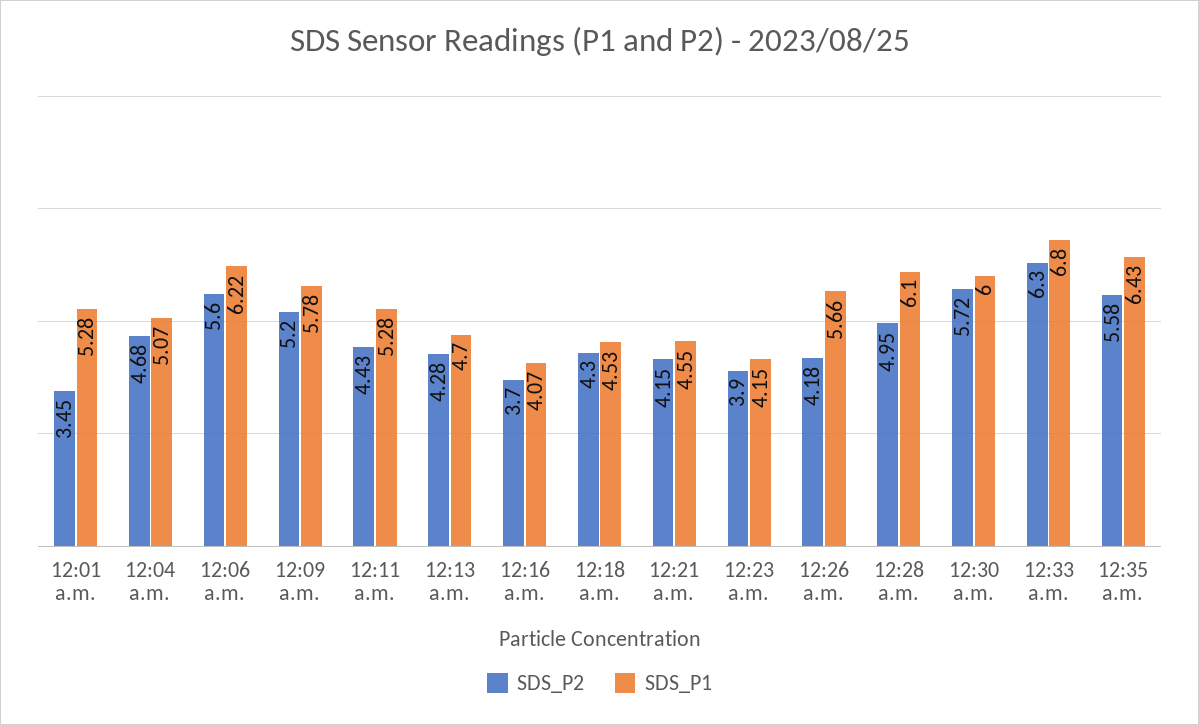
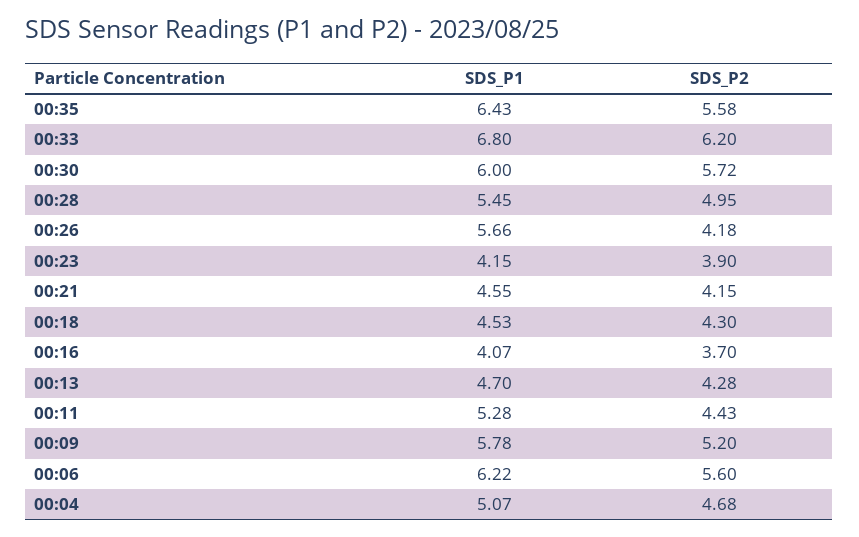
  {
    "SDS_P2": {
-     "12:01 a.m.": 3.45,
      "12:04 a.m.": 4.68,
      "12:06 a.m.": 5.6,
      "12:09 a.m.": 5.2,
      "12:11 a.m.": 4.43,
      "12:13 a.m.": 4.28,
      "12:16 a.m.": 3.7,
      "12:18 a.m.": 4.3,
      "12:21 a.m.": 4.15,
      "12:23 a.m.": 3.9,
      "12:26 a.m.": 4.18,
      "12:28 a.m.": 4.95,
      "12:30 a.m.": 5.72,
-     "12:33 a.m.": 6.3,
+     "12:33 a.m.": 6.2,
      "12:35 a.m.": 5.58
    },
    "SDS_P1": {
-     "12:01 a.m.": 5.28,
      "12:04 a.m.": 5.07,
      "12:06 a.m.": 6.22,
      "12:09 a.m.": 5.78,
      "12:11 a.m.": 5.28,
      "12:13 a.m.": 4.7,
      "12:16 a.m.": 4.07,
      "12:18 a.m.": 4.53,
      "12:21 a.m.": 4.55,
      "12:23 a.m.": 4.15,
      "12:26 a.m.": 5.66,
-     "12:28 a.m.": 6.1,
+     "12:28 a.m.": 5.45,
      "12:30 a.m.": 6,
      "12:33 a.m.": 6.8,
      "12:35 a.m.": 6.43
    }
  }

